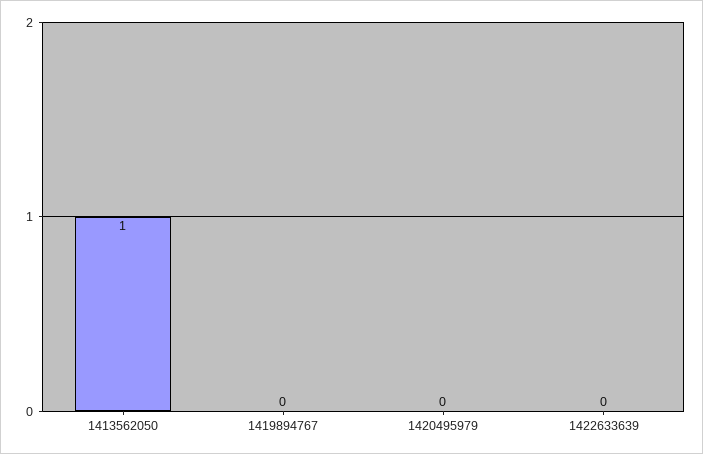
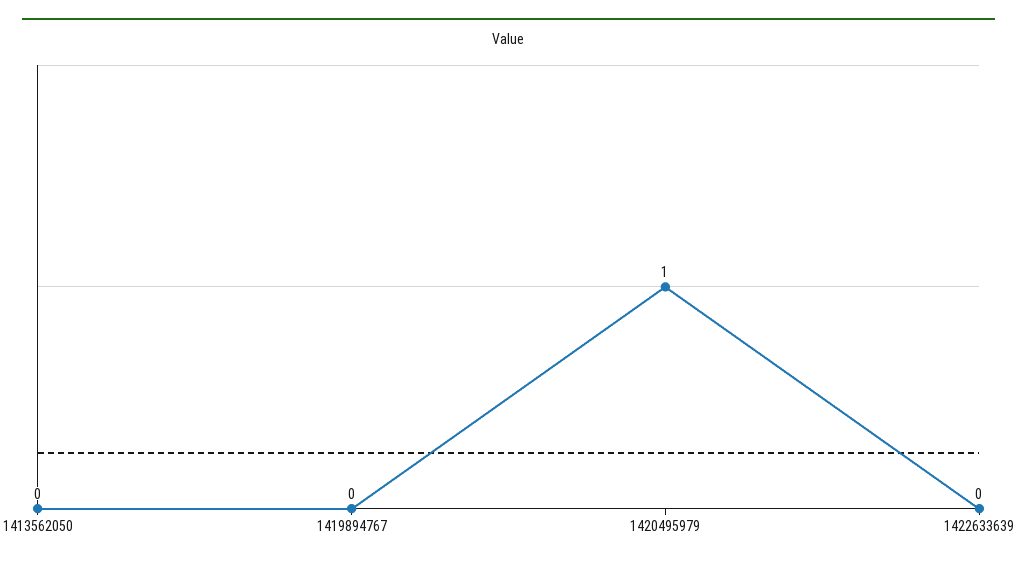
  {
-   "1413562050": 1,
+   "1413562050": 0,
    "1419894767": 0,
-   "1420495979": 0,
+   "1420495979": 1,
    "1422633639": 0
  }

